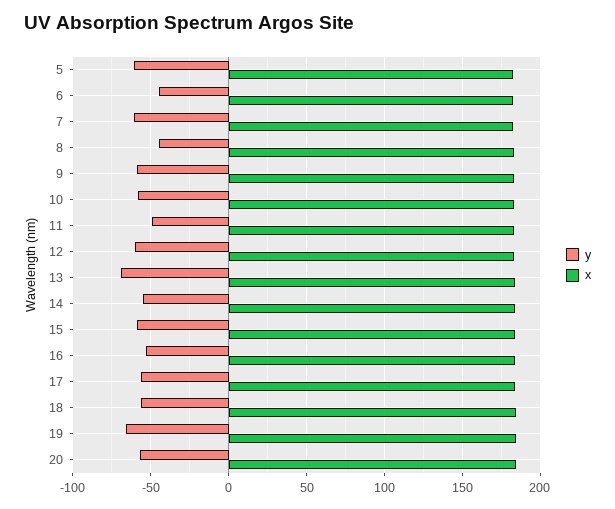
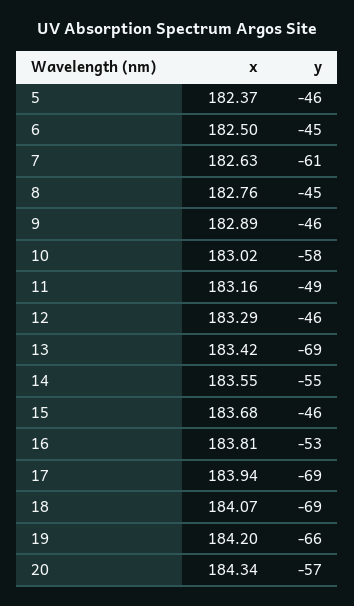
  {
    "y": {
-     "5": -60,
+     "5": -46,
      "6": -45,
      "7": -61,
      "8": -45,
-     "9": -60,
+     "9": -46,
      "10": -58,
      "11": -49,
-     "12": -60,
+     "12": -46,
      "13": -69,
      "14": -55,
-     "15": -60,
+     "15": -46,
      "16": -53,
-     "17": -55,
+     "17": -69,
-     "18": -55,
+     "18": -69,
      "19": -66,
      "20": -57
    },
    "x": {
      "5": 182.37,
      "6": 182.5,
      "7": 182.63,
      "8": 182.76,
      "9": 182.89,
      "10": 183.02,
      "11": 183.16,
      "12": 183.29,
      "13": 183.42,
      "14": 183.55,
      "15": 183.68,
      "16": 183.81,
      "17": 183.94,
      "18": 184.07,
      "19": 184.2,
      "20": 184.34
    }
  }

